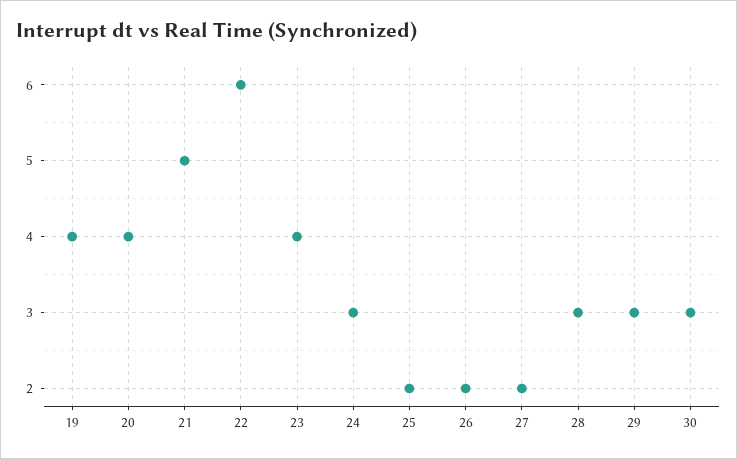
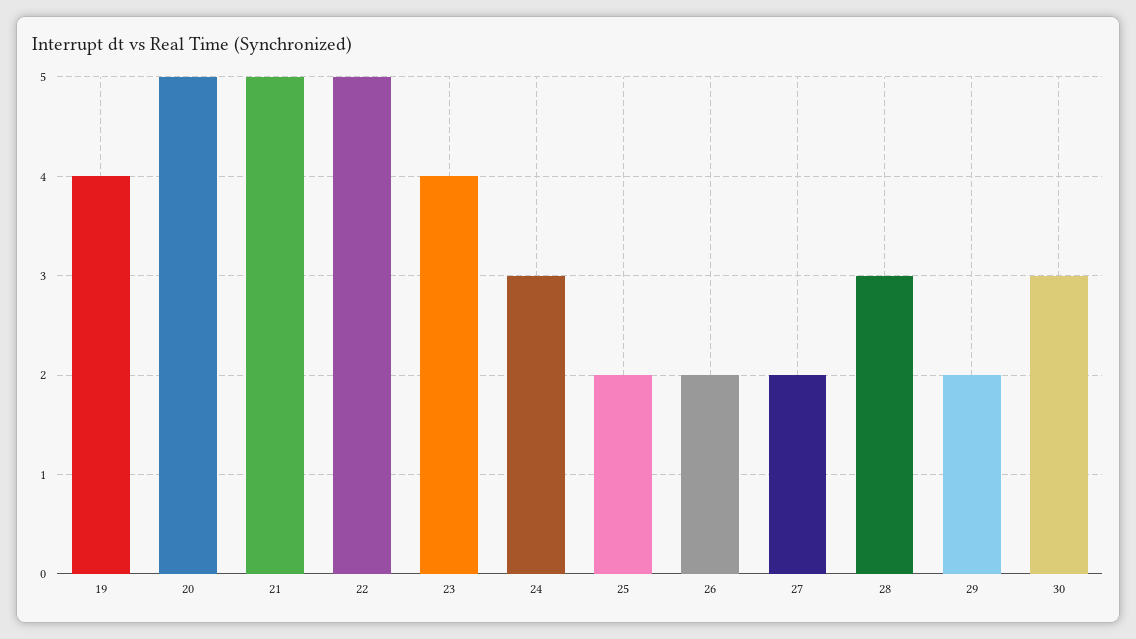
  {
    "19": 4,
-   "20": 4,
+   "20": 5,
    "21": 5,
-   "22": 6,
+   "22": 5,
    "23": 4,
    "24": 3,
    "25": 2,
    "26": 2,
    "27": 2,
    "28": 3,
-   "29": 3,
+   "29": 2,
    "30": 3
  }

